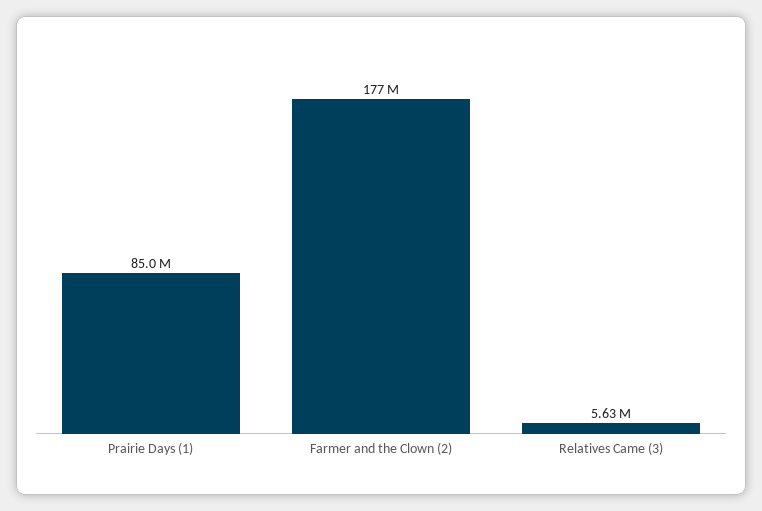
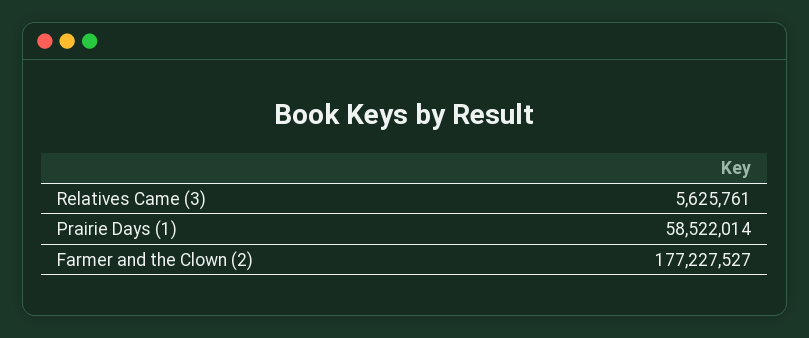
  {
-   "Prairie Days (1)": 85000000,
+   "Prairie Days (1)": 58522014,
    "Farmer and the Clown (2)": 177227527,
    "Relatives Came (3)": 5625761
  }

